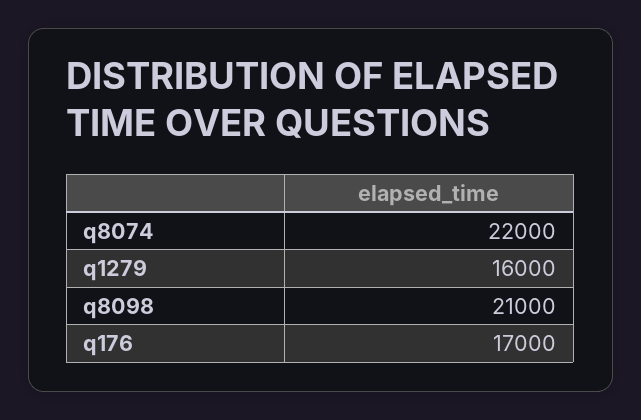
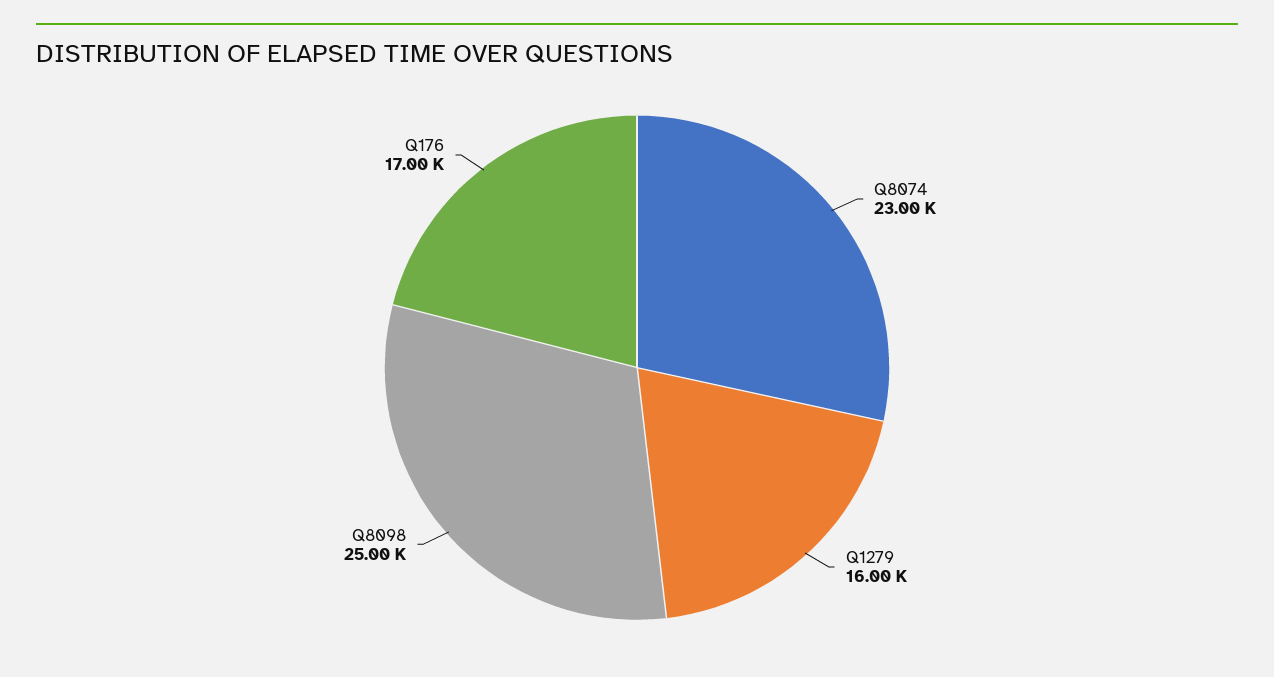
  {
-   "q8074": 22000,
+   "q8074": 23000,
    "q1279": 16000,
-   "q8098": 21000,
+   "q8098": 25000,
    "q176": 17000
  }

